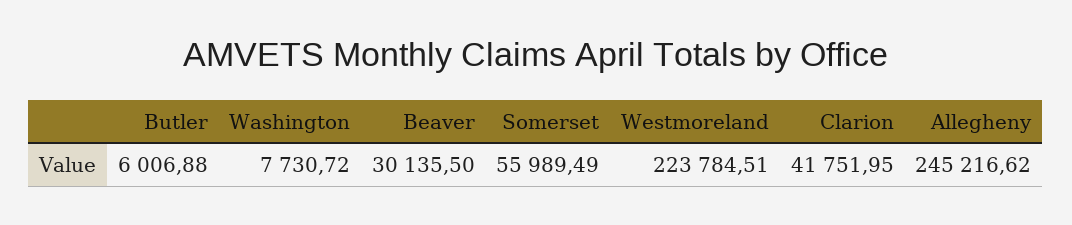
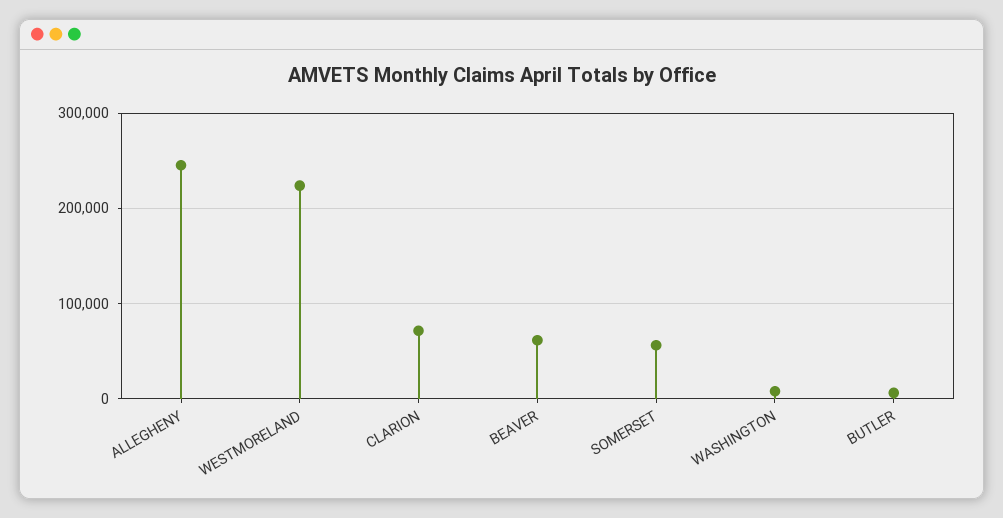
  {
    "Butler": 6006.88,
    "Washington": 7730.72,
-   "Beaver": 30135.5,
+   "Beaver": 60000,
    "Somerset": 55989.49,
    "Westmoreland": 223784.51,
-   "Clarion": 41751.95,
+   "Clarion": 70000,
    "Allegheny": 245216.62
  }

